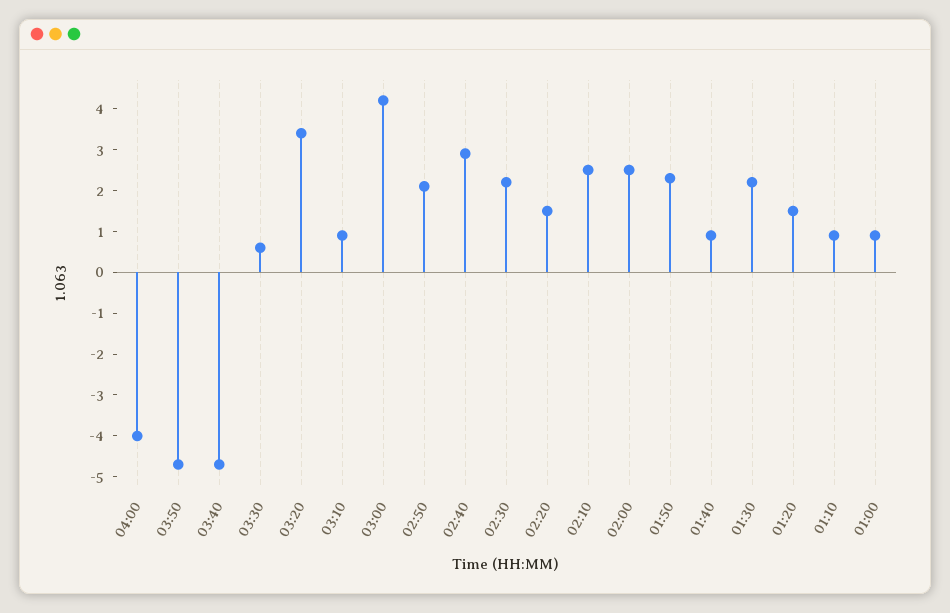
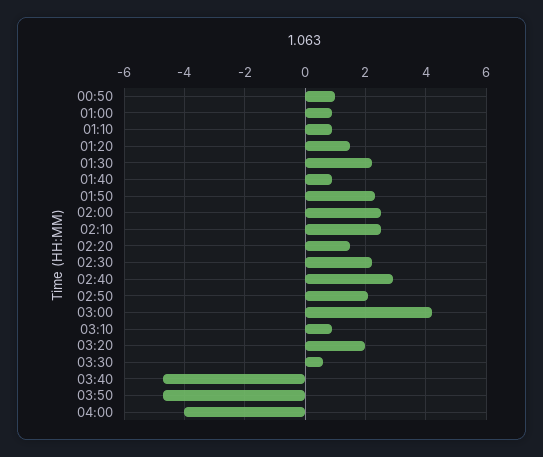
  {
    "04:00": -4,
    "03:50": -4.5,
    "03:40": -4.5,
    "03:30": 0.5,
-   "03:20": 3.5,
+   "03:20": 2,
    "03:10": 1,
    "03:00": 4,
    "02:50": 2,
    "02:40": 3,
    "02:30": 2,
    "02:20": 1.5,
    "02:10": 2.5,
    "02:00": 2.5,
    "01:50": 2.5,
    "01:40": 1,
    "01:30": 2,
    "01:20": 1.5,
    "01:10": 1,
-   "01:00": 1
+   "01:00": 1,
+   "00:50": 1
  }

